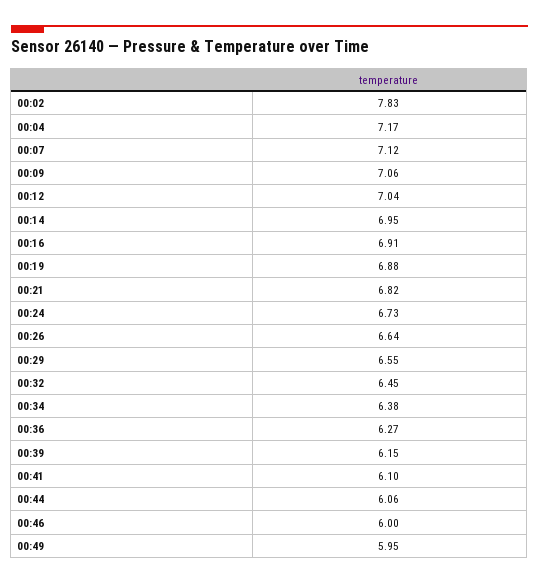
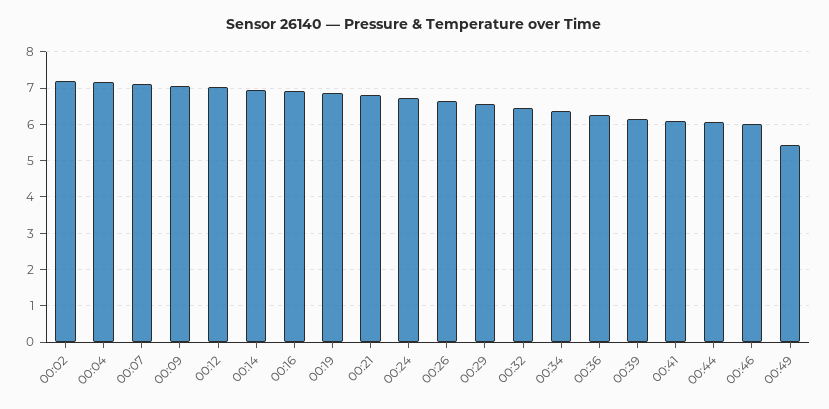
  {
-   "00:02": 7.83,
+   "00:02": 7.2,
    "00:04": 7.17,
    "00:07": 7.12,
    "00:09": 7.06,
    "00:12": 7.04,
    "00:14": 6.95,
    "00:16": 6.91,
    "00:19": 6.88,
    "00:21": 6.82,
    "00:24": 6.73,
    "00:26": 6.64,
    "00:29": 6.55,
    "00:32": 6.45,
    "00:34": 6.38,
    "00:36": 6.27,
    "00:39": 6.15,
    "00:41": 6.1,
    "00:44": 6.06,
    "00:46": 6,
-   "00:49": 5.95
+   "00:49": 5.4
  }

